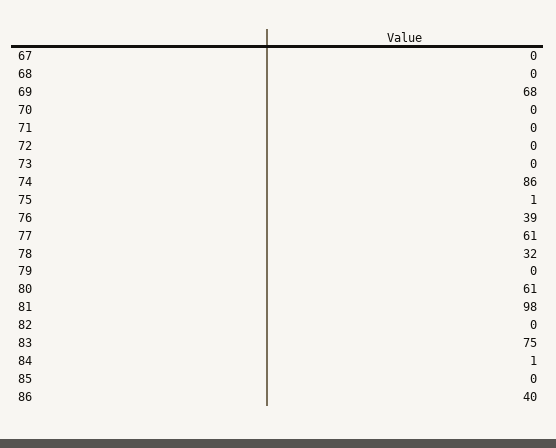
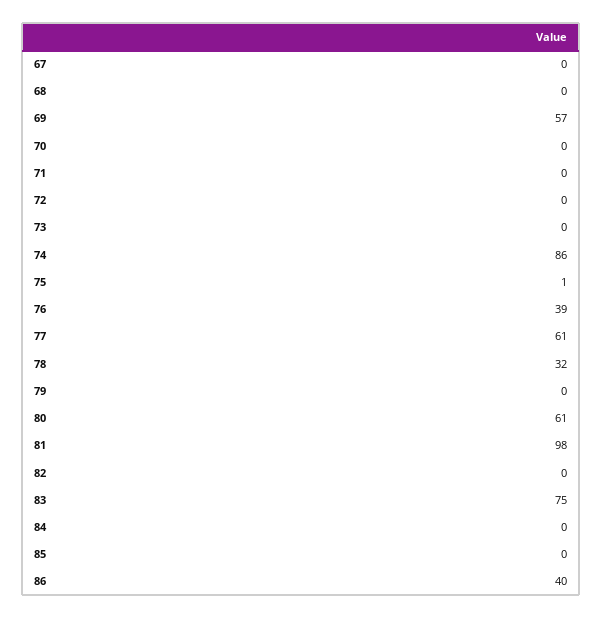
  {
    "67": 0,
    "68": 0,
-   "69": 68,
+   "69": 57,
    "70": 0,
    "71": 0,
    "72": 0,
    "73": 0,
    "74": 86,
    "75": 1,
    "76": 39,
    "77": 61,
    "78": 32,
    "79": 0,
    "80": 61,
    "81": 98,
    "82": 0,
    "83": 75,
-   "84": 1,
+   "84": 0,
    "85": 0,
    "86": 40
  }

